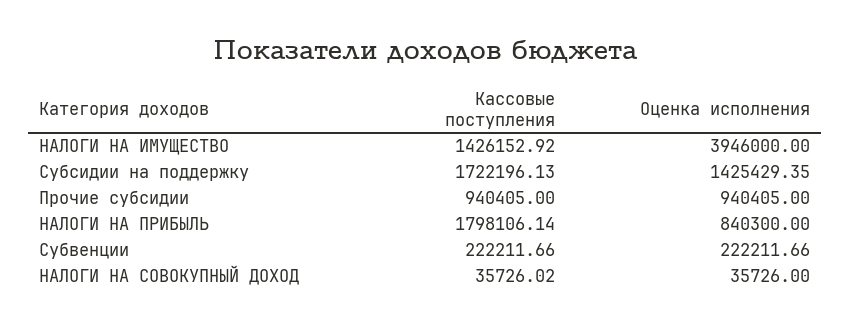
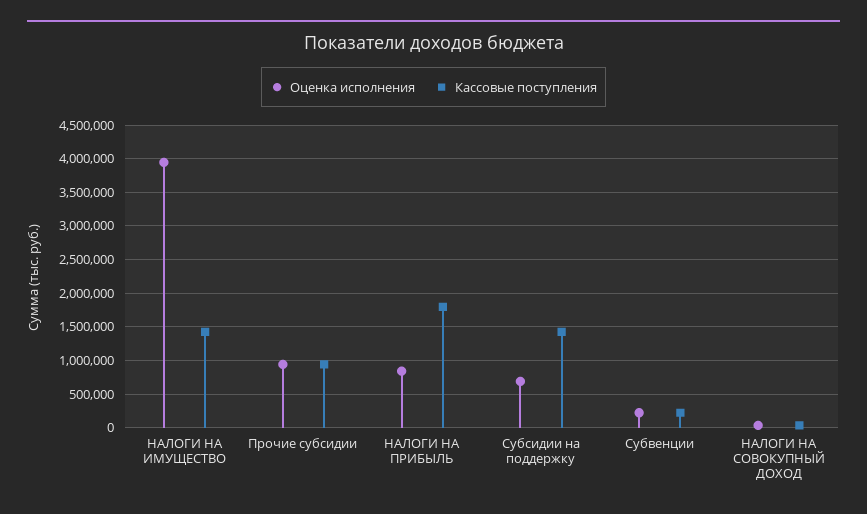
  {
    "Кассовые поступления": {
      "НАЛОГИ НА ИМУЩЕСТВО": 1426152.92,
-     "Субсидии на поддержку": 1722196.13,
+     "Субсидии на поддержку": 1400000,
      "Прочие субсидии": 940405,
      "НАЛОГИ НА ПРИБЫЛЬ": 1798106.14,
      "Субвенции": 222211.66,
      "НАЛОГИ НА СОВОКУПНЫЙ ДОХОД": 35726.02
    },
    "Оценка исполнения": {
      "НАЛОГИ НА ИМУЩЕСТВО": 3946000,
-     "Субсидии на поддержку": 1425429.35,
+     "Субсидии на поддержку": 700000,
      "Прочие субсидии": 940405,
      "НАЛОГИ НА ПРИБЫЛЬ": 840300,
      "Субвенции": 222211.66,
      "НАЛОГИ НА СОВОКУПНЫЙ ДОХОД": 35726
    }
  }

